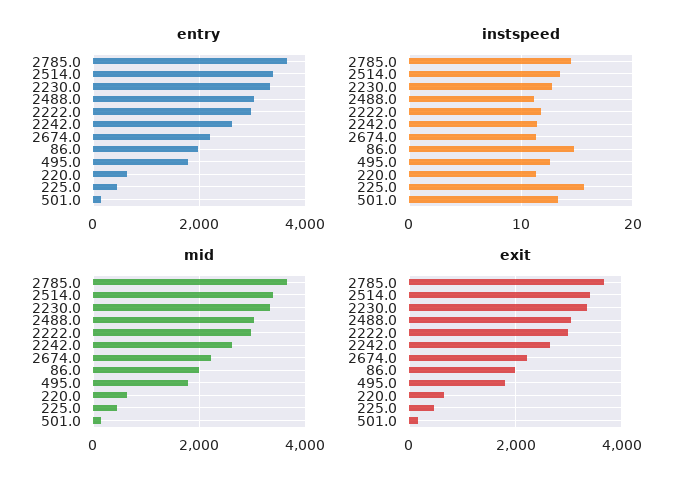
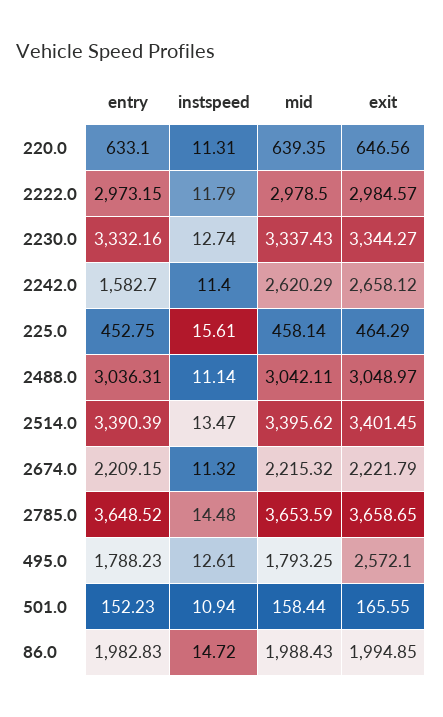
  {
    "entry": {
      "2785.0": 3648.52,
      "2514.0": 3390.39,
      "2230.0": 3332.16,
      "2488.0": 3036.31,
      "2222.0": 2973.15,
-     "2242.0": 2600,
+     "2242.0": 1582.7,
      "2674.0": 2209.15,
      "86.0": 1982.83,
      "495.0": 1788.23,
      "220.0": 633.1,
      "225.0": 452.75,
      "501.0": 152.23
    },
    "instspeed": {
      "2785.0": 14.48,
      "2514.0": 13.47,
      "2230.0": 12.74,
      "2488.0": 11.14,
      "2222.0": 11.79,
      "2242.0": 11.4,
      "2674.0": 11.32,
      "86.0": 14.72,
      "495.0": 12.61,
      "220.0": 11.31,
      "225.0": 15.61,
-     "501.0": 13
+     "501.0": 10.94
    },
    "mid": {
      "2785.0": 3653.59,
      "2514.0": 3395.62,
      "2230.0": 3337.43,
      "2488.0": 3042.11,
      "2222.0": 2978.5,
      "2242.0": 2620.29,
      "2674.0": 2215.32,
      "86.0": 1988.43,
      "495.0": 1793.25,
      "220.0": 639.35,
      "225.0": 458.14,
      "501.0": 158.44
    },
    "exit": {
      "2785.0": 3658.65,
      "2514.0": 3401.45,
      "2230.0": 3344.27,
      "2488.0": 3048.97,
      "2222.0": 2984.57,
      "2242.0": 2658.12,
      "2674.0": 2221.79,
      "86.0": 1994.85,
-     "495.0": 1800,
+     "495.0": 2572.1,
      "220.0": 646.56,
      "225.0": 464.29,
      "501.0": 165.55
    }
  }

